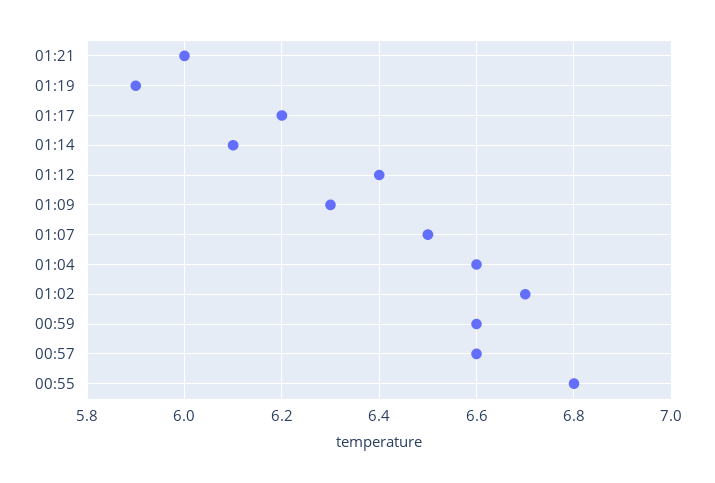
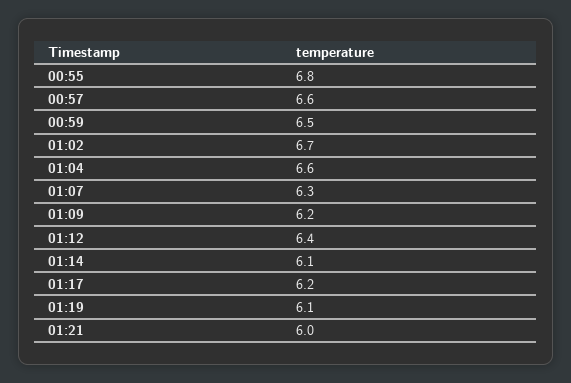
  {
    "01:21": 6,
-   "01:19": 5.9,
+   "01:19": 6.1,
    "01:17": 6.2,
    "01:14": 6.1,
    "01:12": 6.4,
-   "01:09": 6.3,
+   "01:09": 6.2,
-   "01:07": 6.5,
+   "01:07": 6.3,
    "01:04": 6.6,
    "01:02": 6.7,
-   "00:59": 6.6,
+   "00:59": 6.5,
    "00:57": 6.6,
    "00:55": 6.8
  }

